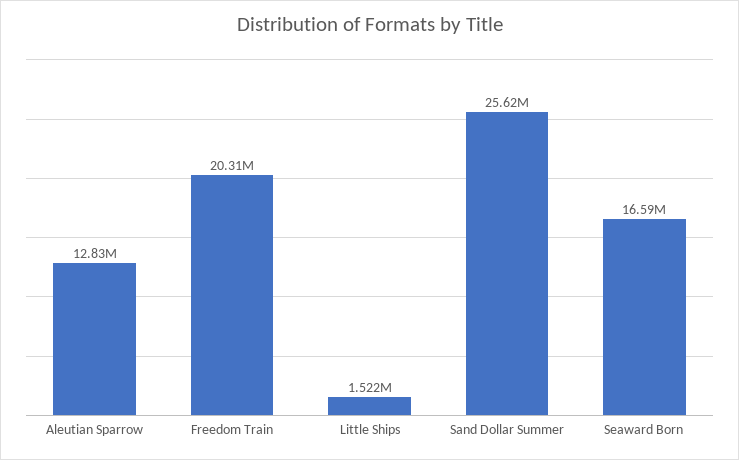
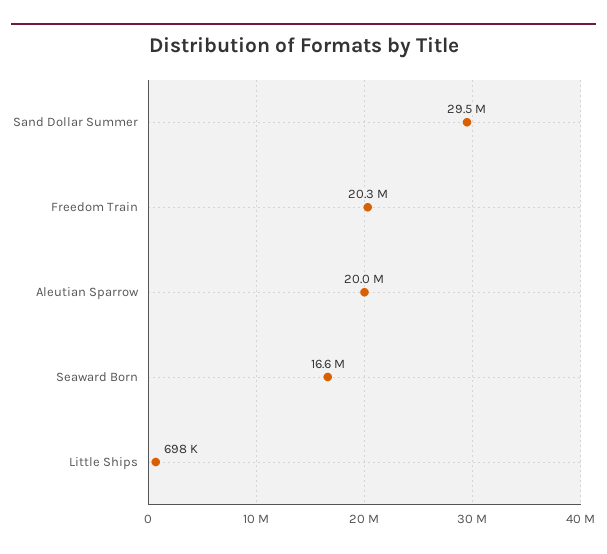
  {
-   "Aleutian Sparrow": 12830000,
+   "Aleutian Sparrow": 20000000,
    "Freedom Train": 20310000,
-   "Little Ships": 1522000,
+   "Little Ships": 698000,
-   "Sand Dollar Summer": 25620000,
+   "Sand Dollar Summer": 29500000,
    "Seaward Born": 16590000
  }

